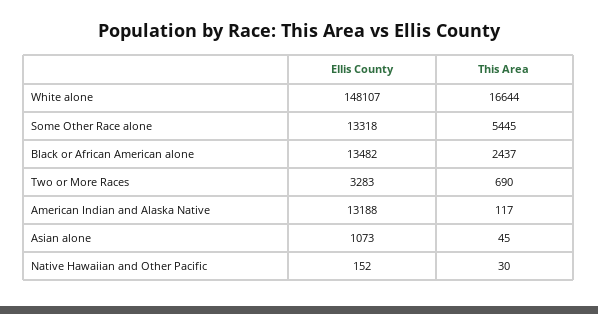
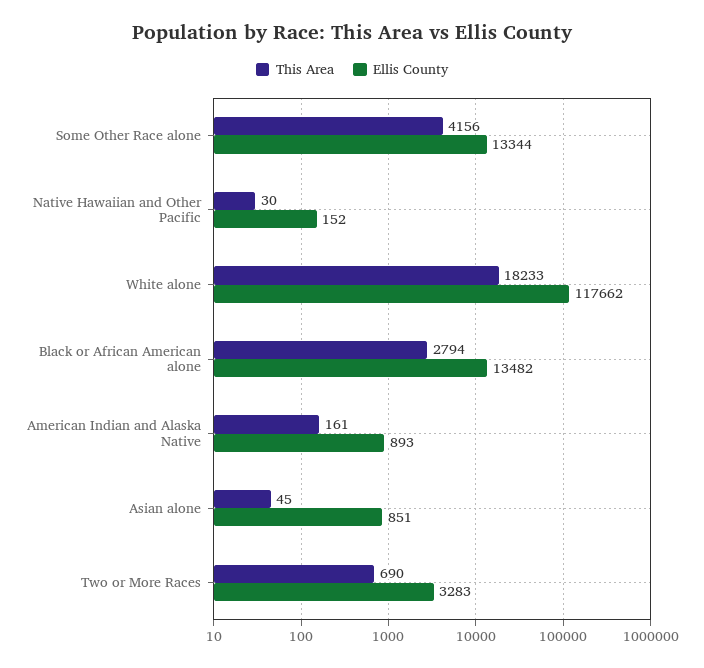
  {
    "Ellis County": {
-     "White alone": 148107,
+     "White alone": 117662,
-     "Some Other Race alone": 13318,
+     "Some Other Race alone": 13344,
      "Black or African American alone": 13482,
      "Two or More Races": 3283,
-     "American Indian and Alaska Native": 13188,
+     "American Indian and Alaska Native": 893,
-     "Asian alone": 1073,
+     "Asian alone": 851,
      "Native Hawaiian and Other Pacific": 152
    },
    "This Area": {
-     "White alone": 16644,
+     "White alone": 18233,
-     "Some Other Race alone": 5445,
+     "Some Other Race alone": 4156,
-     "Black or African American alone": 2437,
+     "Black or African American alone": 2794,
      "Two or More Races": 690,
-     "American Indian and Alaska Native": 117,
+     "American Indian and Alaska Native": 161,
      "Asian alone": 45,
      "Native Hawaiian and Other Pacific": 30
    }
  }

